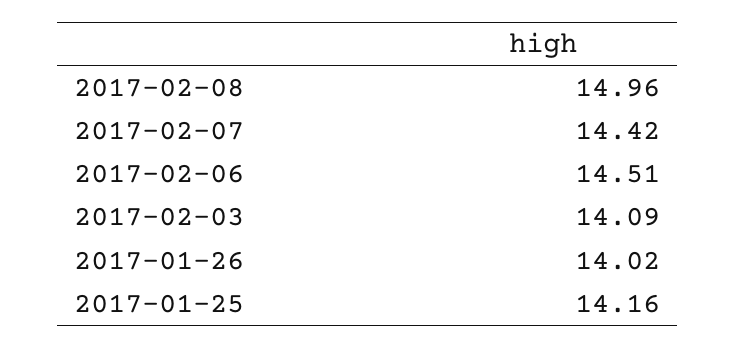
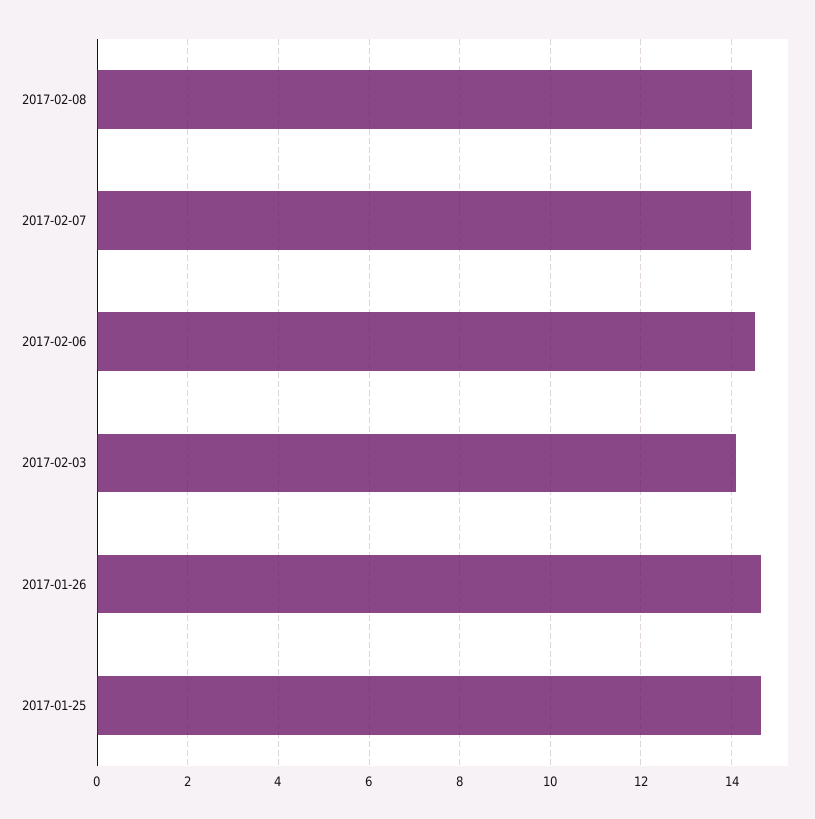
  {
-   "2017-02-08": 14.96,
+   "2017-02-08": 14.4,
    "2017-02-07": 14.42,
    "2017-02-06": 14.51,
    "2017-02-03": 14.09,
-   "2017-01-26": 14.02,
+   "2017-01-26": 14.6,
-   "2017-01-25": 14.16
+   "2017-01-25": 14.6
  }

